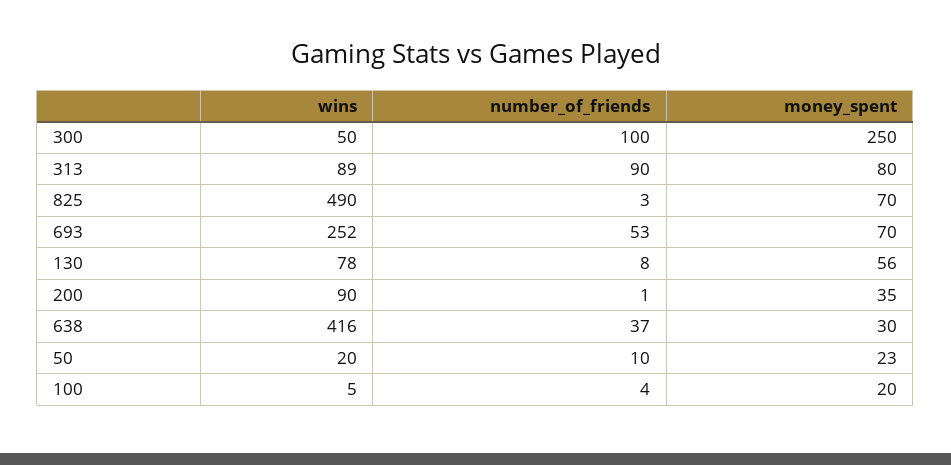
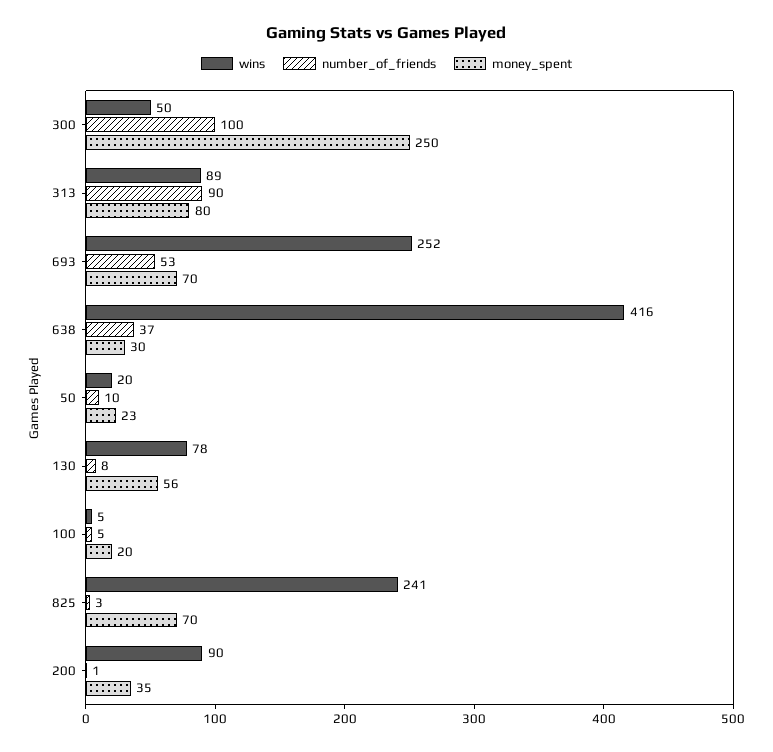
  {
    "wins": {
      "300": 50,
      "313": 89,
-     "825": 490,
+     "825": 241,
      "693": 252,
      "130": 78,
      "200": 90,
      "638": 416,
      "50": 20,
      "100": 5
    },
    "number_of_friends": {
      "300": 100,
      "313": 90,
      "825": 3,
      "693": 53,
      "130": 8,
      "200": 1,
      "638": 37,
      "50": 10,
-     "100": 4
+     "100": 5
    },
    "money_spent": {
      "300": 250,
      "313": 80,
      "825": 70,
      "693": 70,
      "130": 56,
      "200": 35,
      "638": 30,
      "50": 23,
      "100": 20
    }
  }

